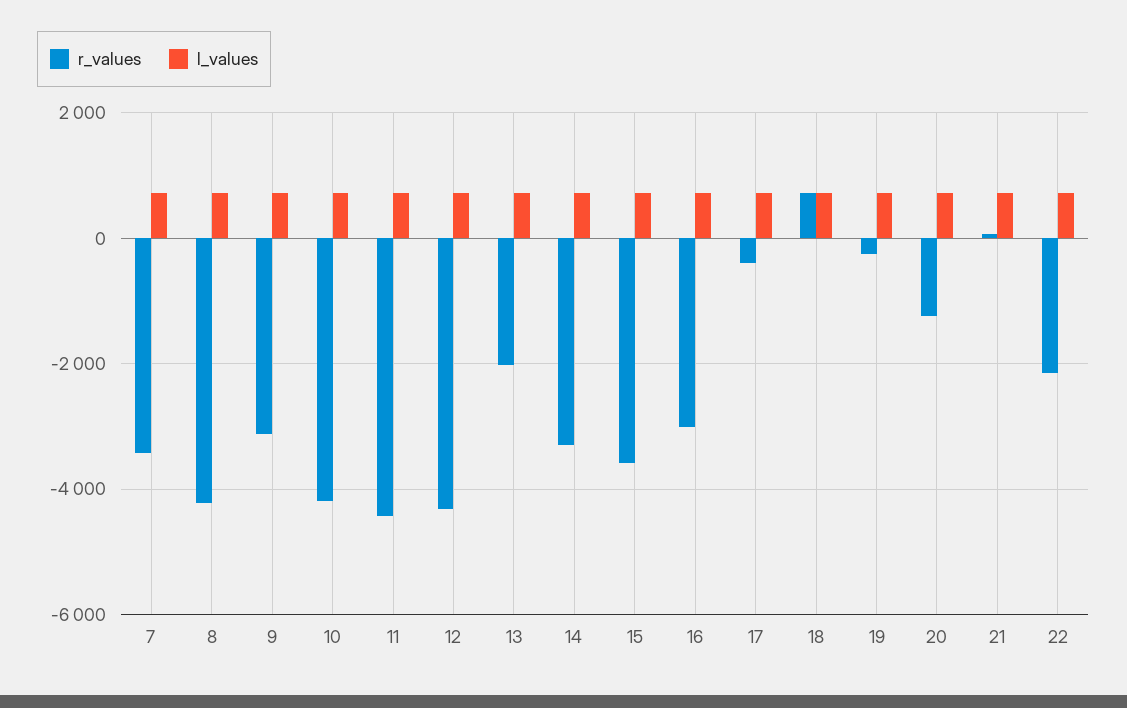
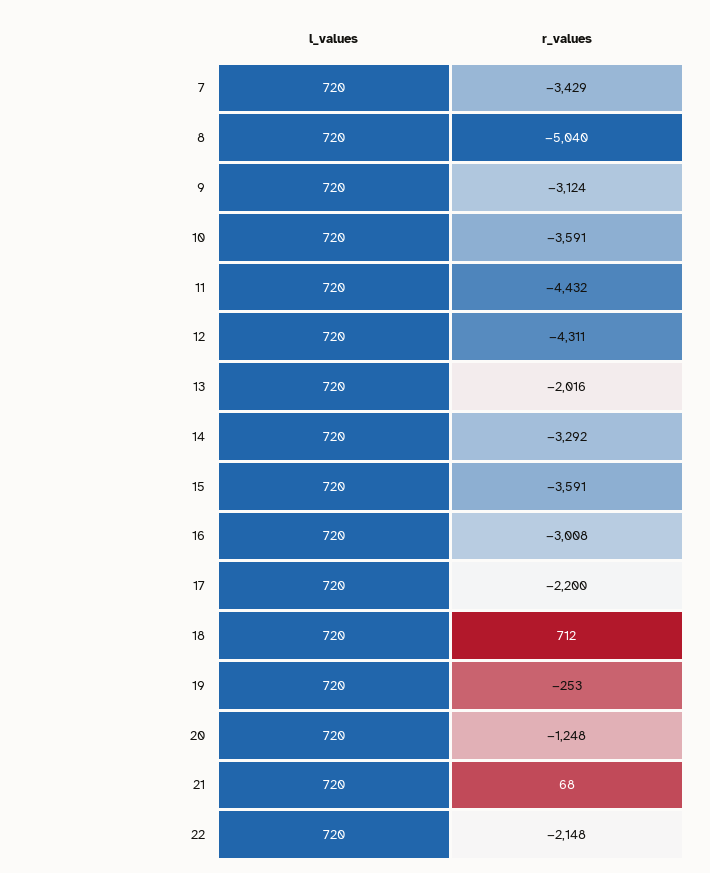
  {
    "r_values": {
      "7": -3429,
-     "8": -4200,
+     "8": -5040,
      "9": -3124,
-     "10": -4200,
+     "10": -3591,
      "11": -4432,
      "12": -4311,
      "13": -2016,
      "14": -3292,
      "15": -3591,
      "16": -3008,
-     "17": -400,
+     "17": -2200,
      "18": 712,
      "19": -253,
      "20": -1248,
      "21": 68,
      "22": -2148
    },
    "l_values": {
      "7": 720,
      "8": 720,
      "9": 720,
      "10": 720,
      "11": 720,
      "12": 720,
      "13": 720,
      "14": 720,
      "15": 720,
      "16": 720,
      "17": 720,
      "18": 720,
      "19": 720,
      "20": 720,
      "21": 720,
      "22": 720
    }
  }

